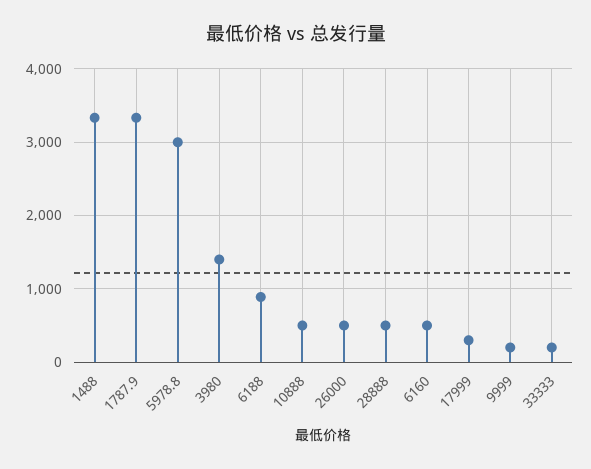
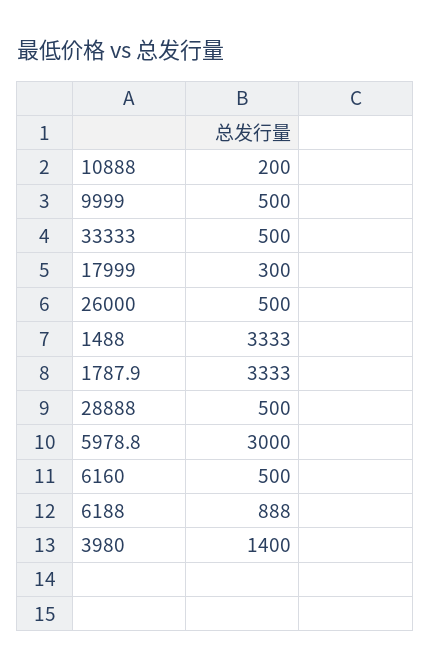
  {
    "1488": 3333,
    "1787.9": 3333,
    "5978.8": 3000,
    "3980": 1400,
    "6188": 888,
-   "10888": 500,
+   "10888": 200,
    "26000": 500,
    "28888": 500,
    "6160": 500,
    "17999": 300,
-   "9999": 200,
+   "9999": 500,
-   "33333": 200
+   "33333": 500
  }

